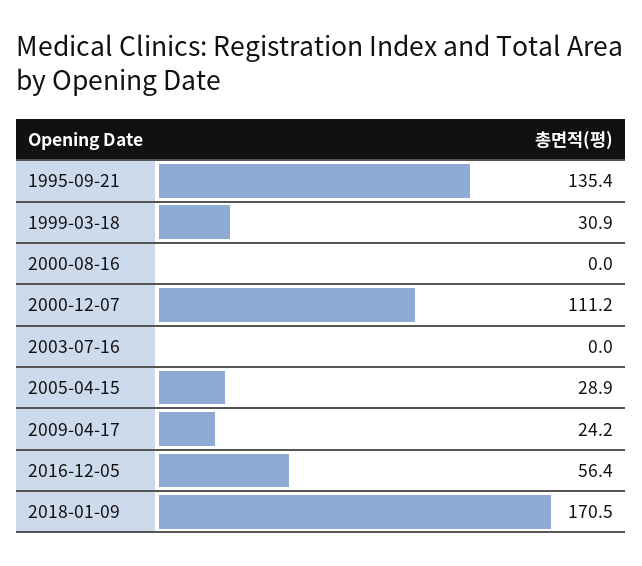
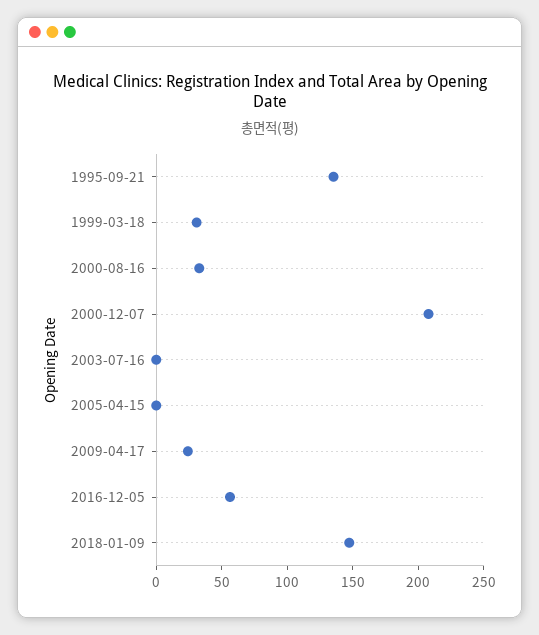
  {
    "1995-09-21": 135.4,
    "1999-03-18": 30.9,
-   "2000-08-16": 0,
+   "2000-08-16": 30,
-   "2000-12-07": 111.2,
+   "2000-12-07": 210,
    "2003-07-16": 0,
-   "2005-04-15": 28.9,
+   "2005-04-15": 0,
    "2009-04-17": 24.2,
    "2016-12-05": 56.4,
-   "2018-01-09": 170.5
+   "2018-01-09": 150
  }

